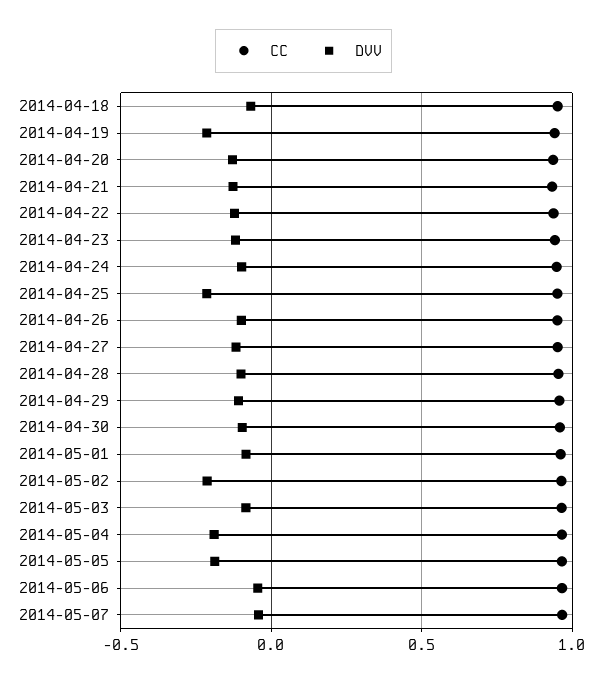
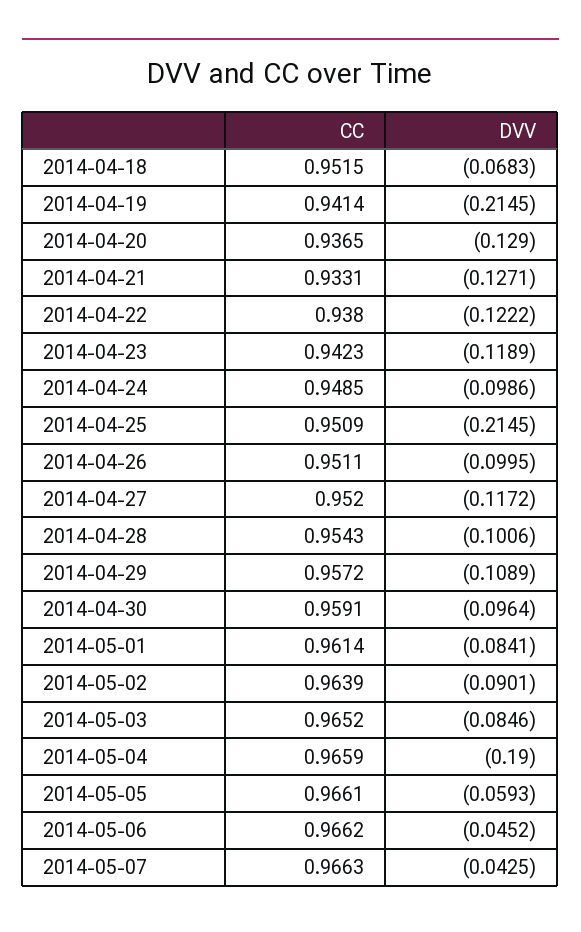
  {
    "CC": {
      "2014-04-18": 0.9515,
      "2014-04-19": 0.9414,
      "2014-04-20": 0.9365,
      "2014-04-21": 0.9331,
      "2014-04-22": 0.938,
      "2014-04-23": 0.9423,
      "2014-04-24": 0.9485,
      "2014-04-25": 0.9509,
      "2014-04-26": 0.9511,
      "2014-04-27": 0.952,
      "2014-04-28": 0.9543,
      "2014-04-29": 0.9572,
      "2014-04-30": 0.9591,
      "2014-05-01": 0.9614,
      "2014-05-02": 0.9639,
      "2014-05-03": 0.9652,
      "2014-05-04": 0.9659,
      "2014-05-05": 0.9661,
      "2014-05-06": 0.9662,
      "2014-05-07": 0.9663
    },
    "DVV": {
      "2014-04-18": -0.0683,
      "2014-04-19": -0.2145,
      "2014-04-20": -0.129,
      "2014-04-21": -0.1271,
      "2014-04-22": -0.1222,
      "2014-04-23": -0.1189,
      "2014-04-24": -0.0986,
      "2014-04-25": -0.2145,
      "2014-04-26": -0.0995,
      "2014-04-27": -0.1172,
      "2014-04-28": -0.1006,
      "2014-04-29": -0.1089,
      "2014-04-30": -0.0964,
      "2014-05-01": -0.0841,
-     "2014-05-02": -0.2,
+     "2014-05-02": -0.0901,
      "2014-05-03": -0.0846,
      "2014-05-04": -0.19,
-     "2014-05-05": -0.2,
+     "2014-05-05": -0.0593,
      "2014-05-06": -0.0452,
      "2014-05-07": -0.0425
    }
  }

